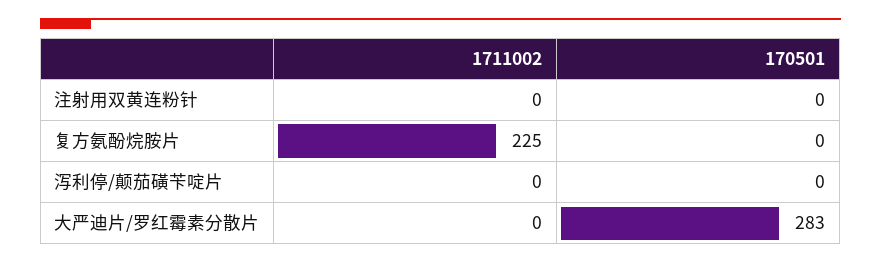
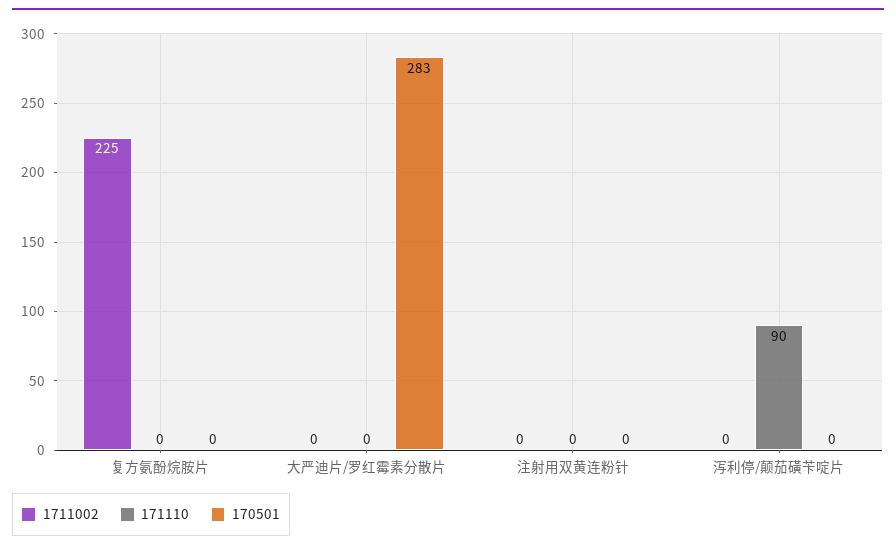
  {
    "1711002": {
      "注射用双黄连粉针": 0,
      "复方氨酚烷胺片": 225,
      "泻利停/颠茄磺苄啶片": 0,
      "大严迪片/罗红霉素分散片": 0
    },
    "170501": {
      "注射用双黄连粉针": 0,
      "复方氨酚烷胺片": 0,
      "泻利停/颠茄磺苄啶片": 0,
      "大严迪片/罗红霉素分散片": 283
-   }
+   },
+   "171110": {
+     "复方氨酚烷胺片": 0,
+     "大严迪片/罗红霉素分散片": 0,
+     "注射用双黄连粉针": 0,
+     "泻利停/颠茄磺苄啶片": 90
+   }
  }

